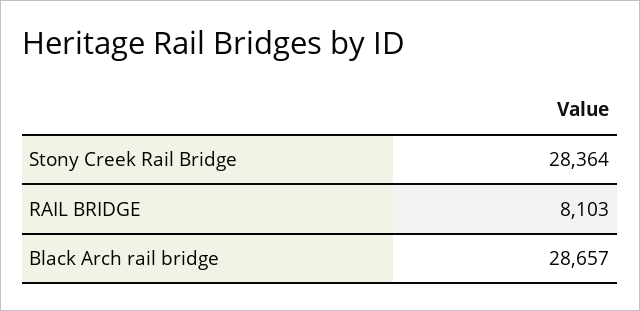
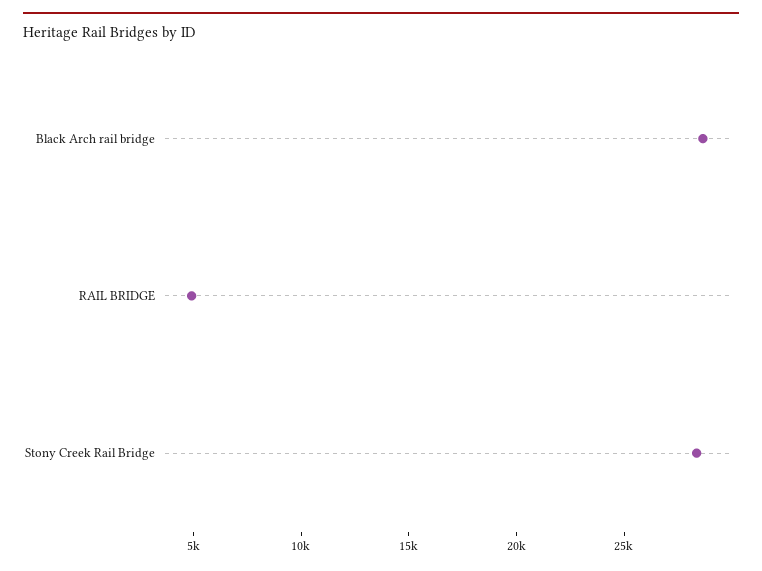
  {
    "Stony Creek Rail Bridge": 28364,
-   "RAIL BRIDGE": 8103,
+   "RAIL BRIDGE": 5000,
    "Black Arch rail bridge": 28657
  }

